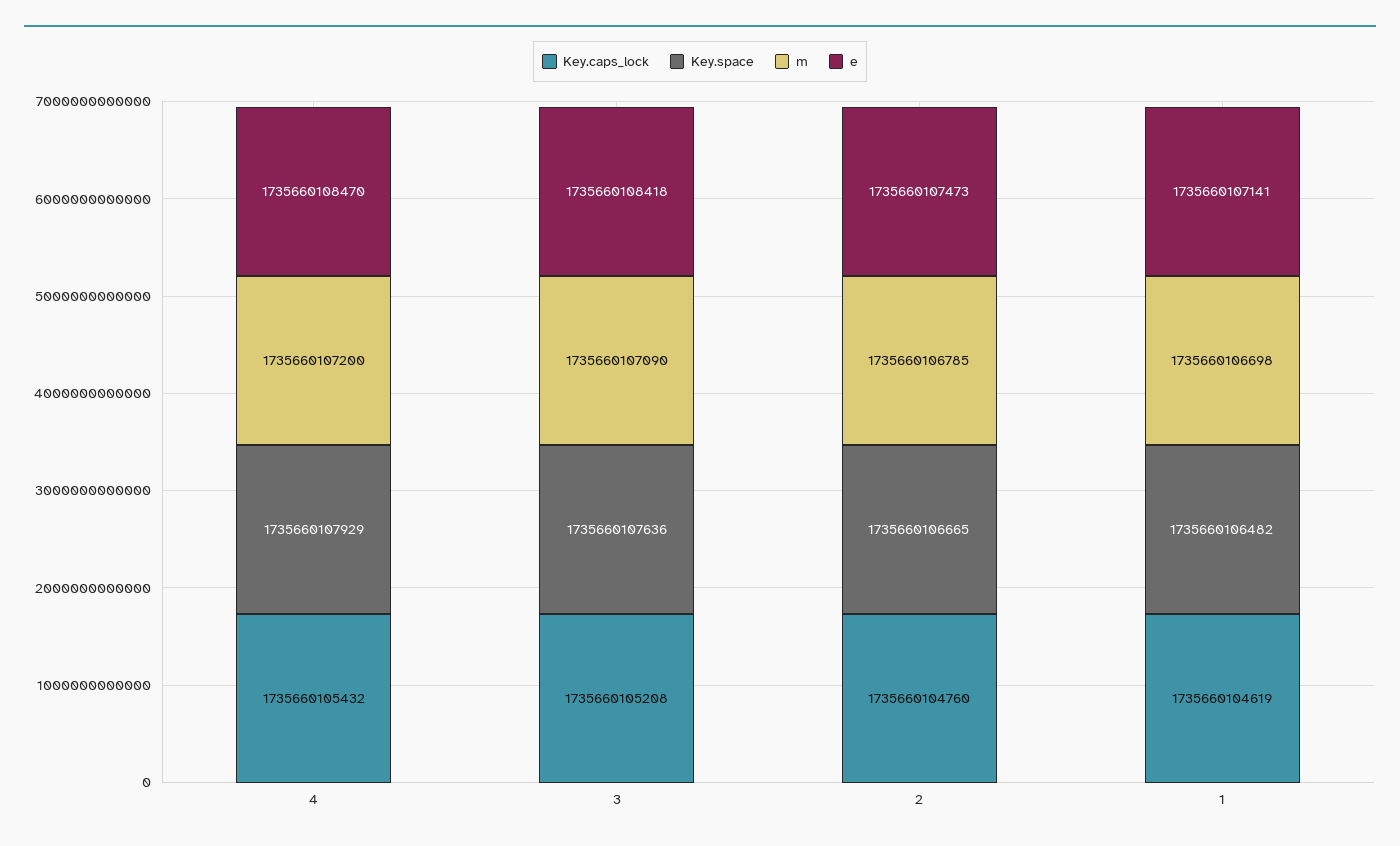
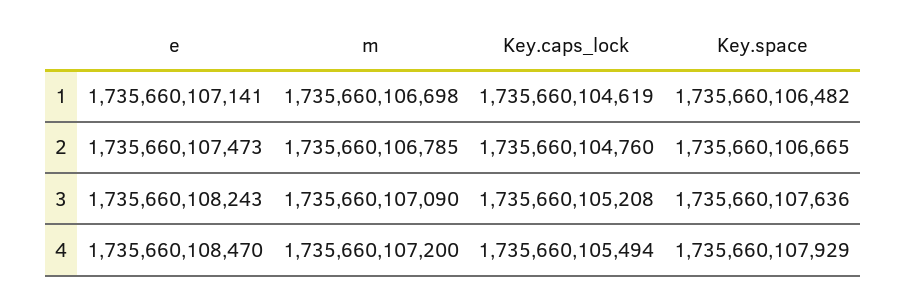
  {
    "Key.caps_lock": {
-     "4": 1735660105432,
+     "4": 1735660105494,
      "3": 1735660105208,
      "2": 1735660104760,
      "1": 1735660104619
    },
    "Key.space": {
      "4": 1735660107929,
      "3": 1735660107636,
      "2": 1735660106665,
      "1": 1735660106482
    },
    "m": {
      "4": 1735660107200,
      "3": 1735660107090,
      "2": 1735660106785,
      "1": 1735660106698
    },
    "e": {
      "4": 1735660108470,
-     "3": 1735660108418,
+     "3": 1735660108243,
      "2": 1735660107473,
      "1": 1735660107141
    }
  }

